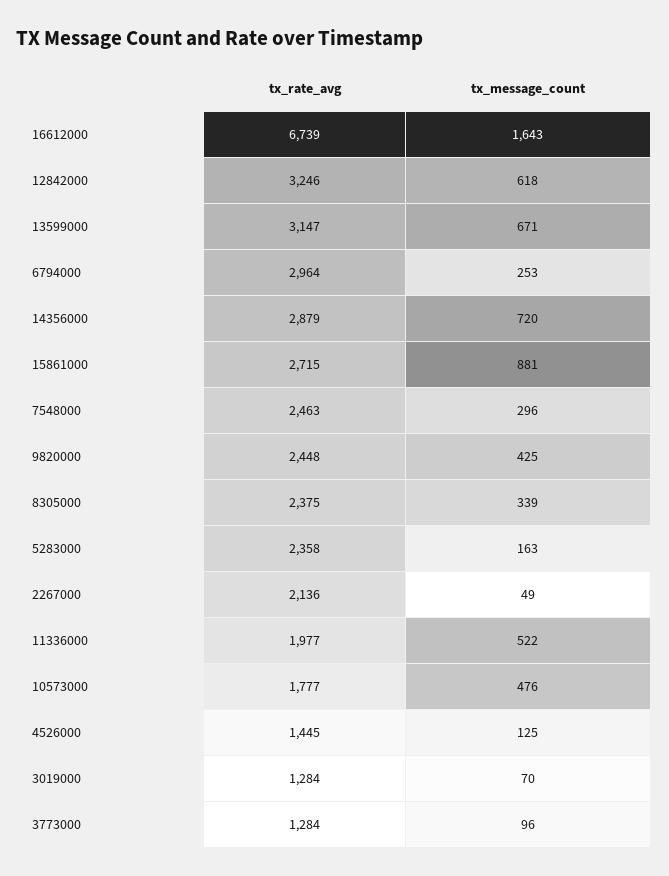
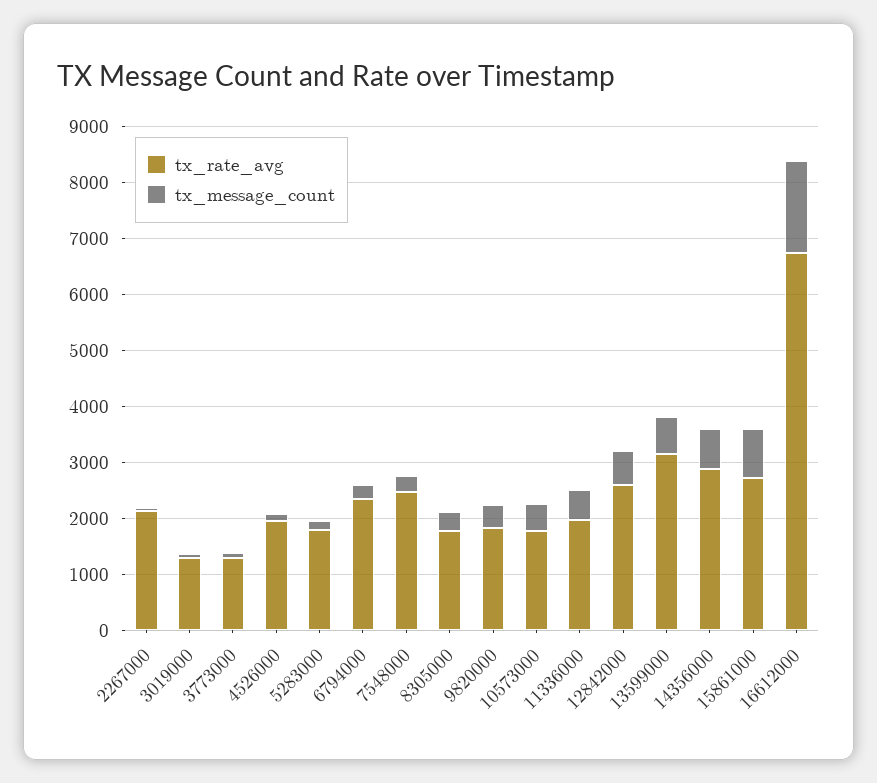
  {
    "tx_rate_avg": {
      "16612000": 6739,
-     "12842000": 3246,
+     "12842000": 2600,
      "13599000": 3147,
-     "6794000": 2964,
+     "6794000": 2400,
      "14356000": 2879,
      "15861000": 2715,
      "7548000": 2463,
-     "9820000": 2448,
+     "9820000": 1800,
-     "8305000": 2375,
+     "8305000": 1800,
-     "5283000": 2358,
+     "5283000": 1800,
      "2267000": 2136,
      "11336000": 1977,
      "10573000": 1777,
-     "4526000": 1445,
+     "4526000": 2000,
      "3019000": 1284,
      "3773000": 1284
    },
    "tx_message_count": {
      "16612000": 1643,
      "12842000": 618,
      "13599000": 671,
      "6794000": 253,
      "14356000": 720,
      "15861000": 881,
      "7548000": 296,
      "9820000": 425,
      "8305000": 339,
      "5283000": 163,
      "2267000": 49,
      "11336000": 522,
      "10573000": 476,
      "4526000": 125,
      "3019000": 70,
      "3773000": 96
    }
  }

